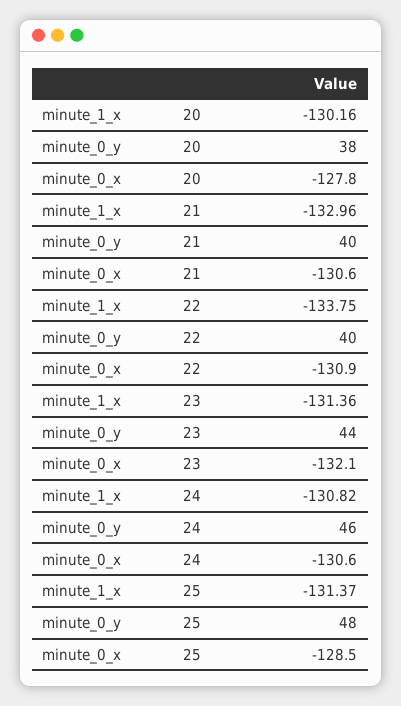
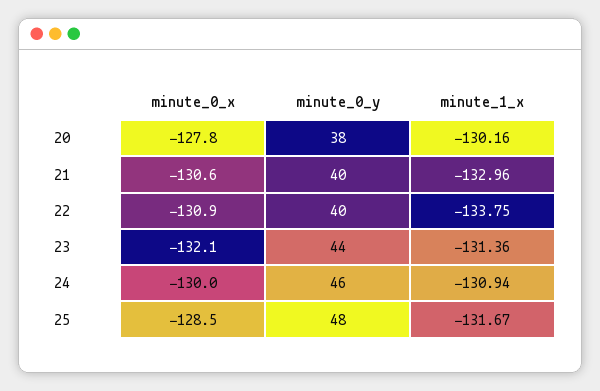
  {
    "minute_1_x": {
      "20": -130.16,
      "21": -132.96,
      "22": -133.75,
      "23": -131.36,
-     "24": -130.82,
+     "24": -130.94,
-     "25": -131.37
+     "25": -131.67
    },
    "minute_0_y": {
      "20": 38,
      "21": 40,
      "22": 40,
      "23": 44,
      "24": 46,
      "25": 48
    },
    "minute_0_x": {
      "20": -127.8,
      "21": -130.6,
      "22": -130.9,
      "23": -132.1,
-     "24": -130.6,
+     "24": -130,
      "25": -128.5
    }
  }

